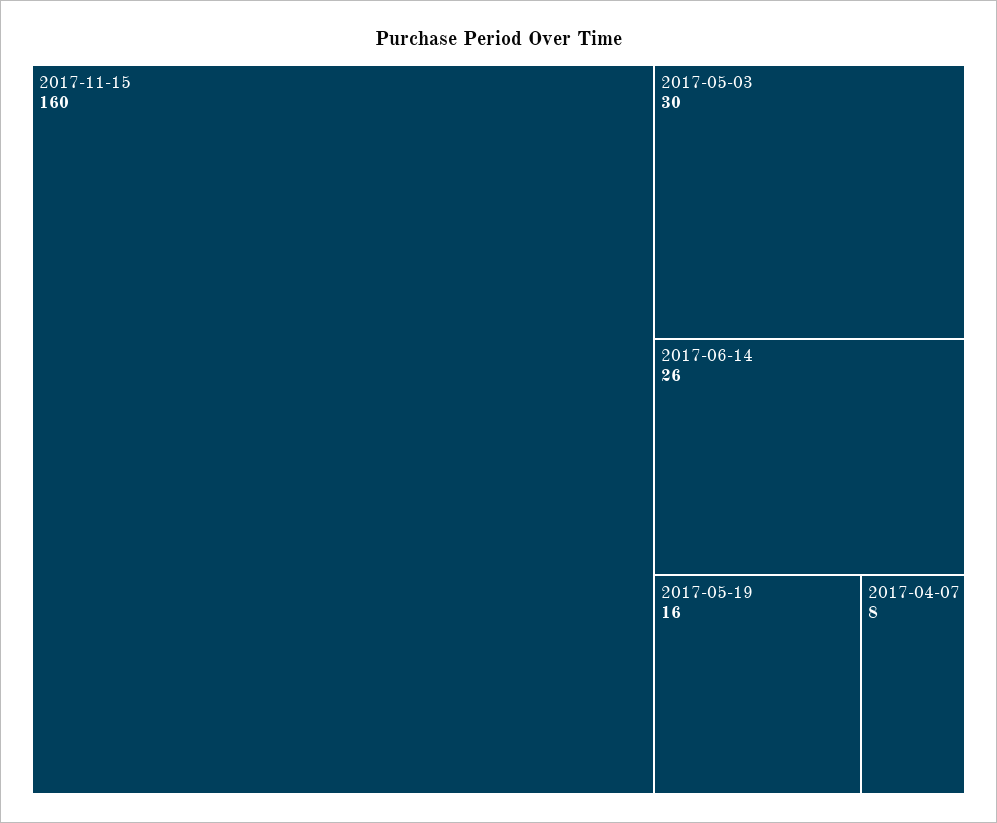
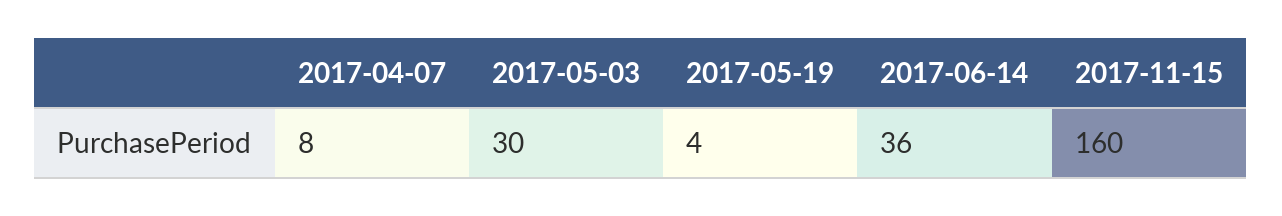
  {
    "2017-11-15": 160,
    "2017-05-03": 30,
-   "2017-06-14": 26,
+   "2017-06-14": 36,
-   "2017-05-19": 16,
+   "2017-05-19": 4,
    "2017-04-07": 8
  }

